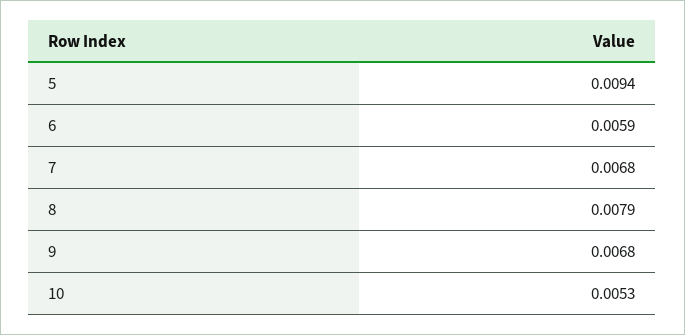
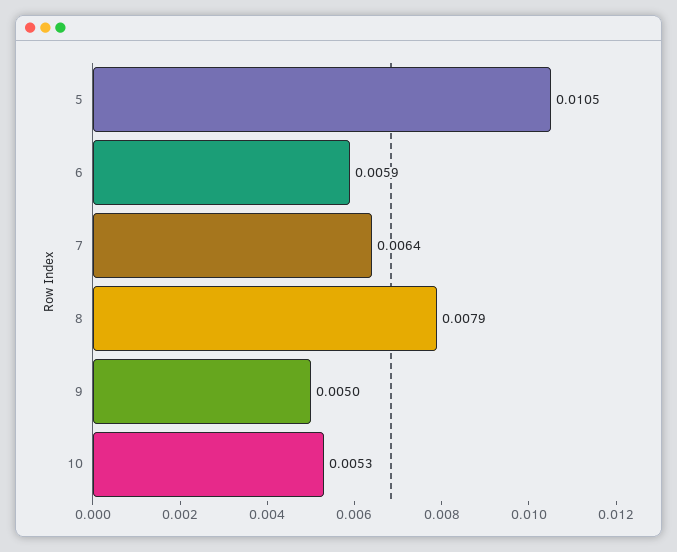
  {
-   "5": 0.0094,
+   "5": 0.0105,
    "6": 0.0059,
-   "7": 0.0068,
+   "7": 0.0064,
    "8": 0.0079,
-   "9": 0.0068,
+   "9": 0.005,
    "10": 0.0053
  }

